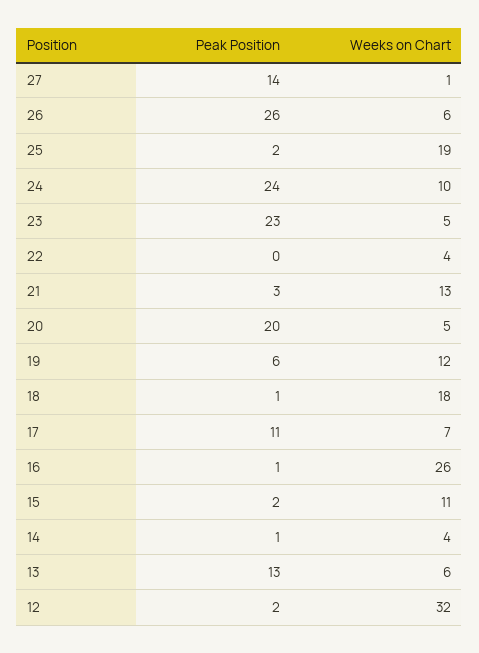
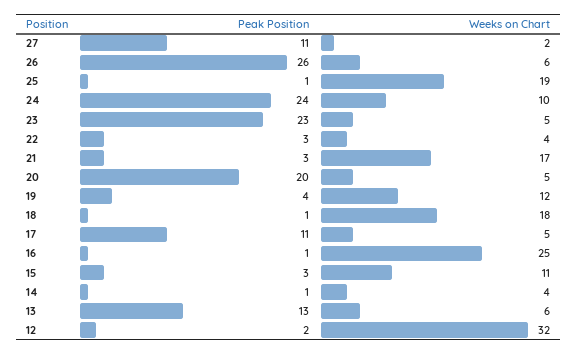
  {
    "Peak Position": {
-     "27": 14,
+     "27": 11,
      "26": 26,
-     "25": 2,
+     "25": 1,
      "24": 24,
      "23": 23,
-     "22": 0,
+     "22": 3,
      "21": 3,
      "20": 20,
-     "19": 6,
+     "19": 4,
      "18": 1,
      "17": 11,
      "16": 1,
-     "15": 2,
+     "15": 3,
      "14": 1,
      "13": 13,
      "12": 2
    },
    "Weeks on Chart": {
-     "27": 1,
+     "27": 2,
      "26": 6,
      "25": 19,
      "24": 10,
      "23": 5,
      "22": 4,
-     "21": 13,
+     "21": 17,
      "20": 5,
      "19": 12,
      "18": 18,
-     "17": 7,
+     "17": 5,
-     "16": 26,
+     "16": 25,
      "15": 11,
      "14": 4,
      "13": 6,
      "12": 32
    }
  }

